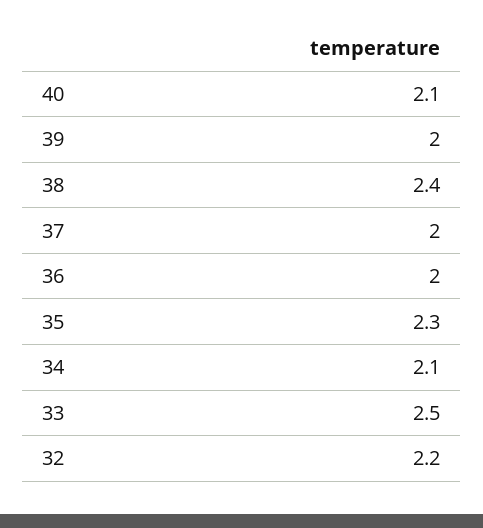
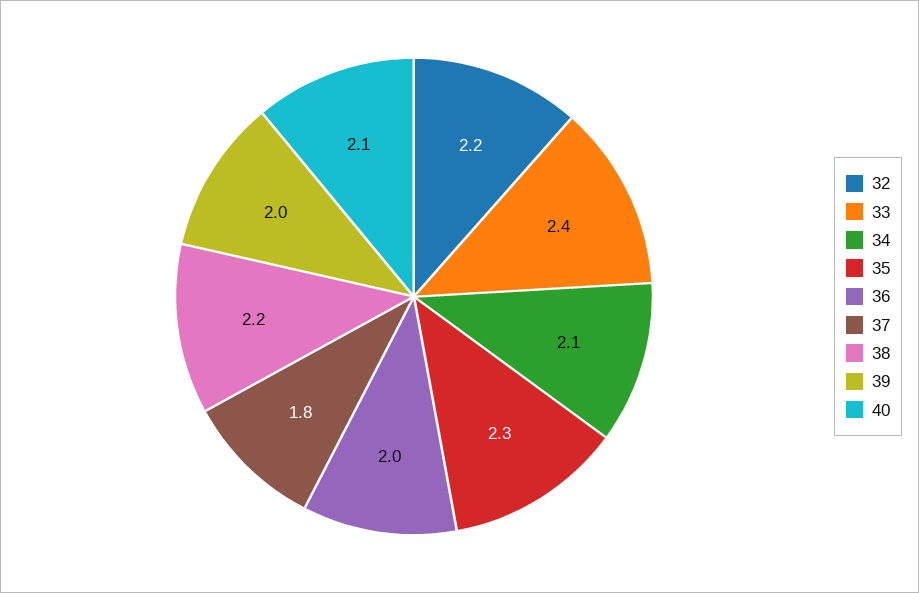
  {
    "40": 2.1,
    "39": 2,
-   "38": 2.4,
+   "38": 2.2,
-   "37": 2,
+   "37": 1.8,
    "36": 2,
    "35": 2.3,
    "34": 2.1,
-   "33": 2.5,
+   "33": 2.4,
    "32": 2.2
  }

